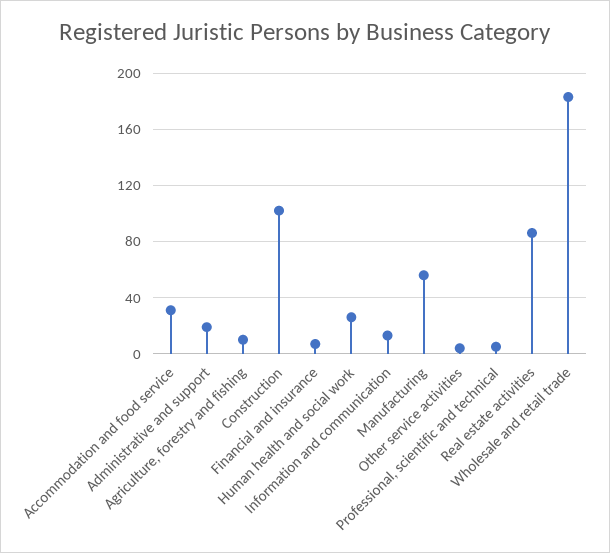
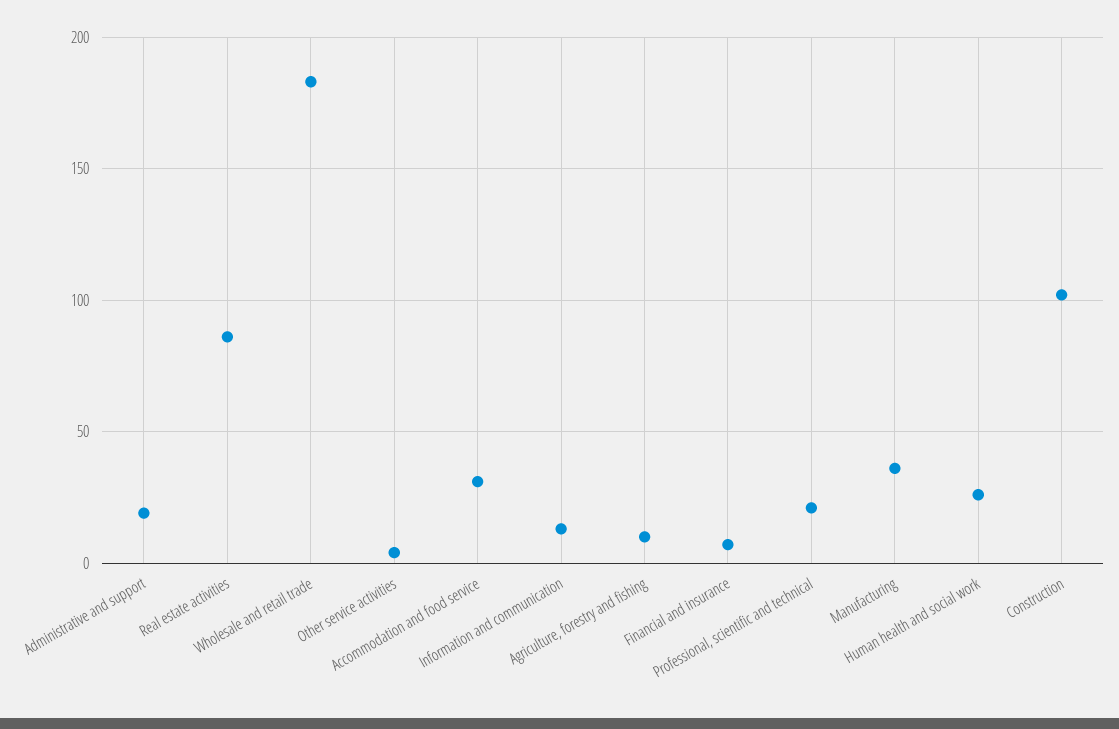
  {
    "Accommodation and food service": 30,
    "Administrative and support": 20,
    "Agriculture, forestry and fishing": 10,
    "Construction": 100,
    "Financial and insurance": 5,
    "Human health and social work": 25,
    "Information and communication": 15,
-   "Manufacturing": 55,
+   "Manufacturing": 35,
    "Other service activities": 5,
-   "Professional, scientific and technical": 5,
+   "Professional, scientific and technical": 20,
    "Real estate activities": 85,
    "Wholesale and retail trade": 185
  }

